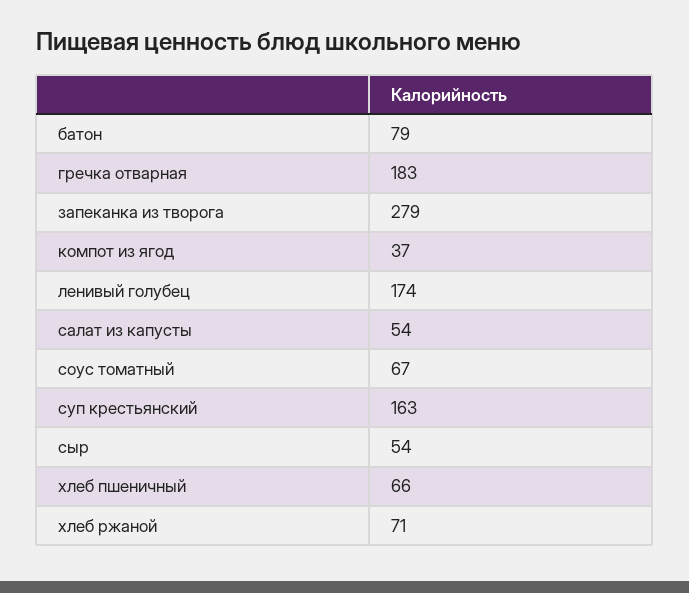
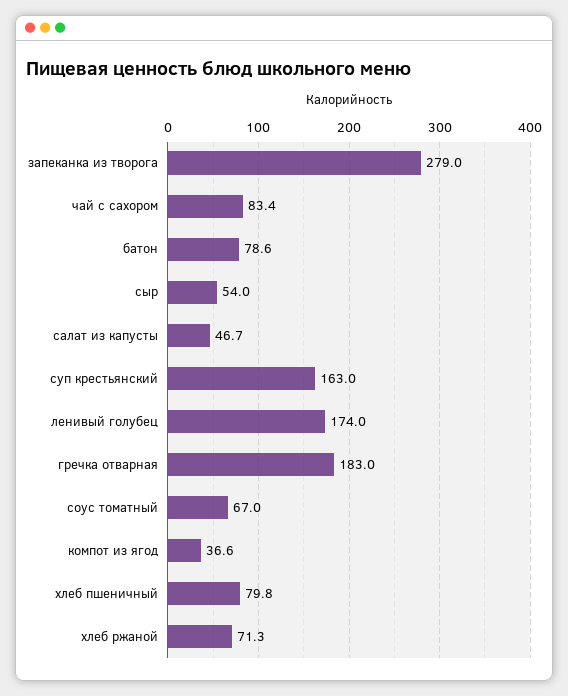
  {
    "батон": 78.6,
    "гречка отварная": 183,
    "запеканка из творога": 279,
    "компот из ягод": 36.6,
    "ленивый голубец": 174,
-   "салат из капусты": 54,
+   "салат из капусты": 46.7,
    "соус томатный": 67,
    "суп крестьянский": 163,
    "сыр": 54,
-   "хлеб пшеничный": 66,
+   "хлеб пшеничный": 79.8,
-   "хлеб ржаной": 71.3
+   "хлеб ржаной": 71.3,
+   "чай с сахором": 83.4
  }

